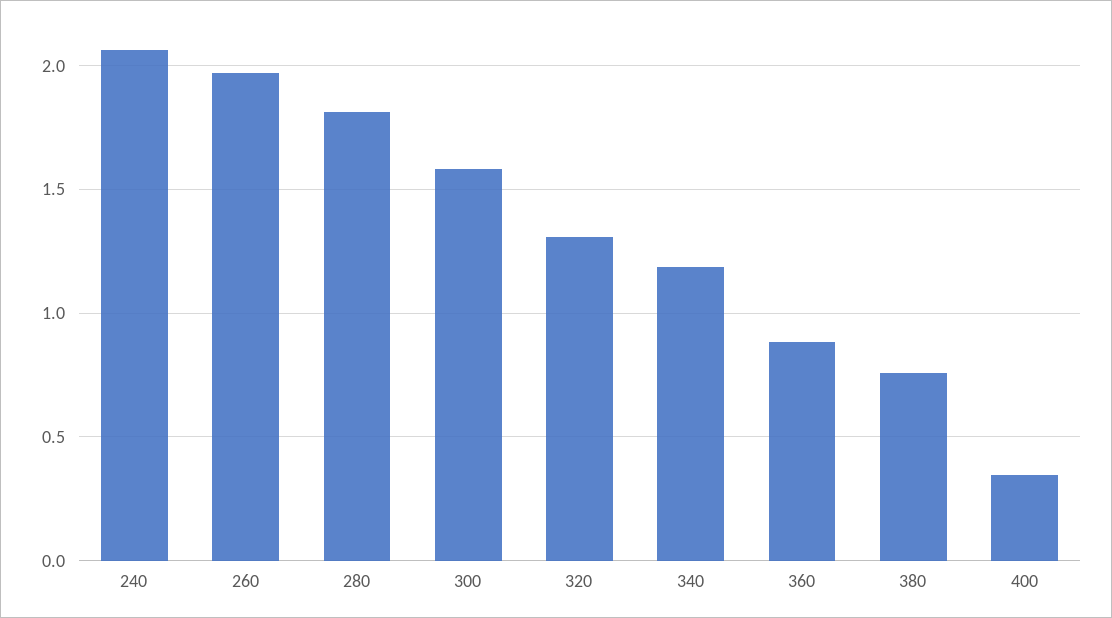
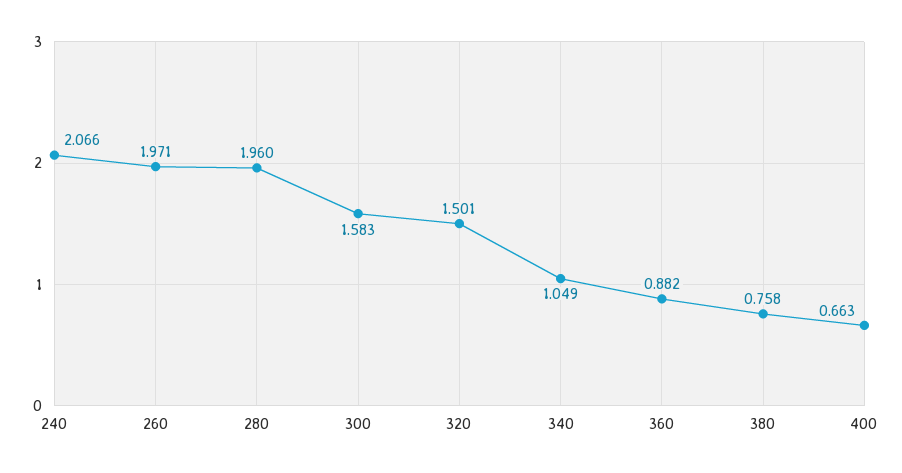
  {
    "240": 2.066,
    "260": 1.971,
-   "280": 1.8,
+   "280": 1.96,
    "300": 1.583,
-   "320": 1.3,
+   "320": 1.501,
-   "340": 1.2,
+   "340": 1.049,
    "360": 0.882,
    "380": 0.758,
-   "400": 0.35
+   "400": 0.663
  }

